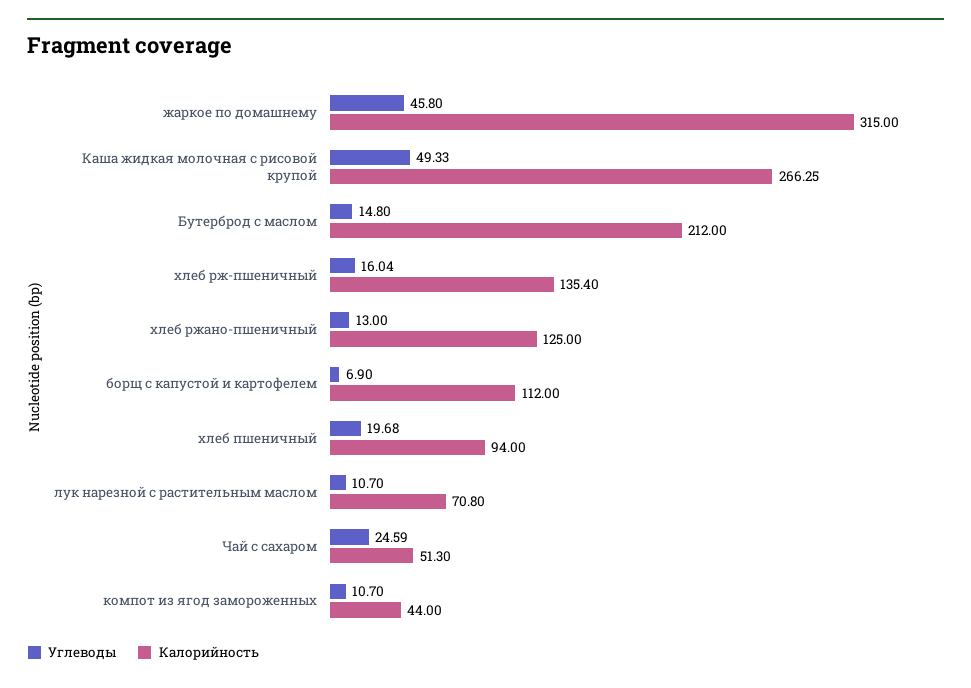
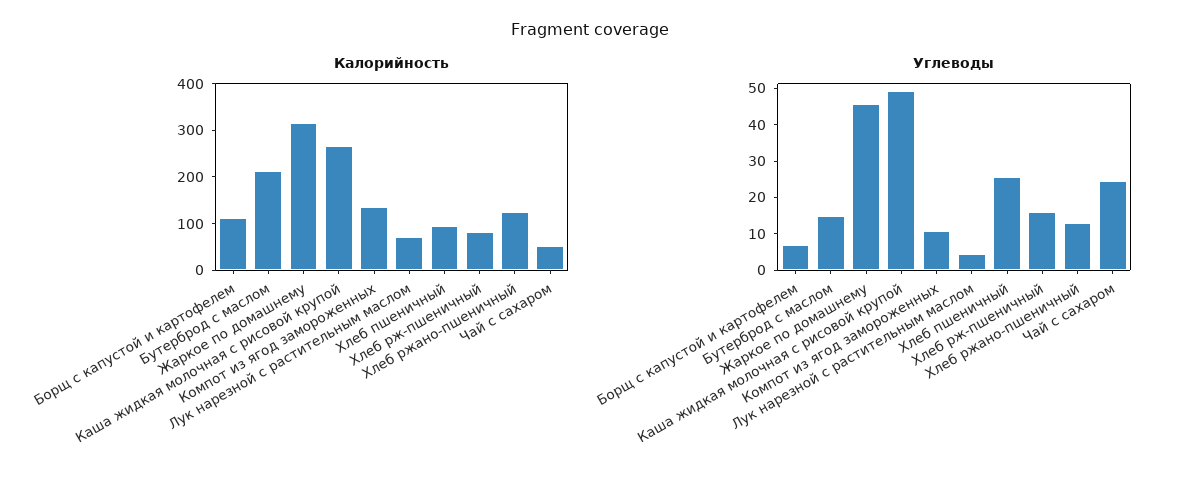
  {
    "Углеводы": {
      "жаркое по домашнему": 45.8,
      "Каша жидкая молочная с рисовой крупой": 49.33,
      "Бутерброд с маслом": 14.8,
      "хлеб рж-пшеничный": 16.04,
      "хлеб ржано-пшеничный": 13,
      "борщ с капустой и картофелем": 6.9,
-     "хлеб пшеничный": 19.68,
+     "хлеб пшеничный": 25,
-     "лук нарезной с растительным маслом": 10.7,
+     "лук нарезной с растительным маслом": 5,
      "Чай с сахаром": 24.59,
      "компот из ягод замороженных": 10.7
    },
    "Калорийность": {
      "жаркое по домашнему": 315,
      "Каша жидкая молочная с рисовой крупой": 266.25,
      "Бутерброд с маслом": 212,
-     "хлеб рж-пшеничный": 135.4,
+     "хлеб рж-пшеничный": 80,
      "хлеб ржано-пшеничный": 125,
      "борщ с капустой и картофелем": 112,
      "хлеб пшеничный": 94,
      "лук нарезной с растительным маслом": 70.8,
      "Чай с сахаром": 51.3,
-     "компот из ягод замороженных": 44
+     "компот из ягод замороженных": 140
    }
  }

